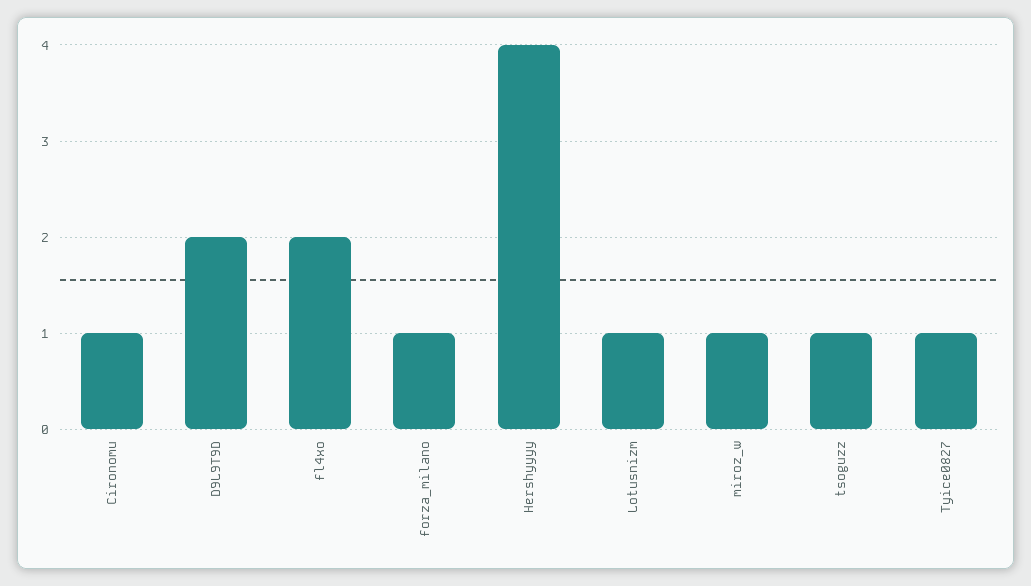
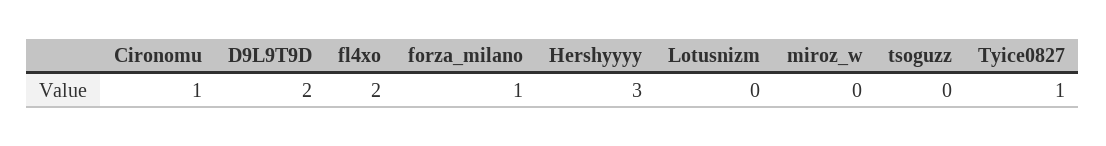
  {
    "Cironomu": 1,
    "D9L9T9D": 2,
    "fl4xo": 2,
    "forza_milano": 1,
-   "Hershyyyy": 4,
+   "Hershyyyy": 3,
-   "Lotusnizm": 1,
+   "Lotusnizm": 0,
-   "miroz_w": 1,
+   "miroz_w": 0,
-   "tsoguzz": 1,
+   "tsoguzz": 0,
    "Tyice0827": 1
  }

